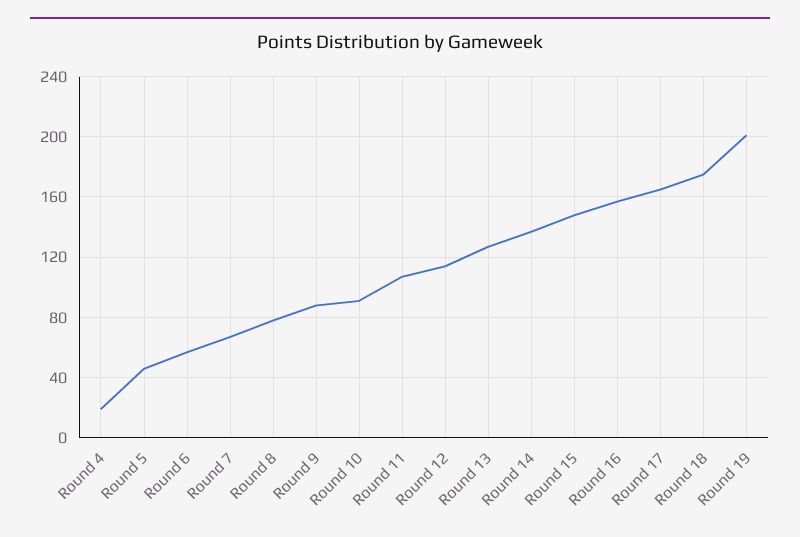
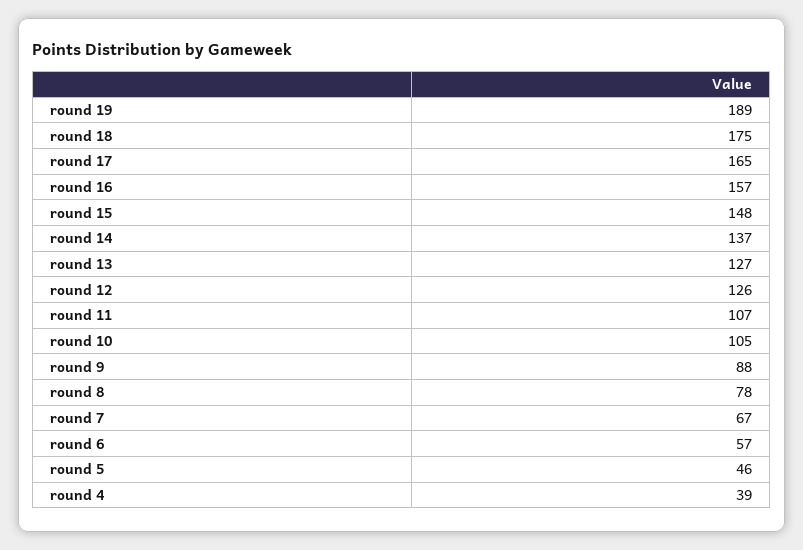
  {
-   "Round 4": 20,
+   "Round 4": 39,
    "Round 5": 46,
    "Round 6": 57,
    "Round 7": 67,
    "Round 8": 78,
    "Round 9": 88,
-   "Round 10": 90,
+   "Round 10": 105,
    "Round 11": 107,
-   "Round 12": 115,
+   "Round 12": 126,
    "Round 13": 127,
    "Round 14": 137,
    "Round 15": 148,
    "Round 16": 157,
    "Round 17": 165,
    "Round 18": 175,
-   "Round 19": 200
+   "Round 19": 189
  }

